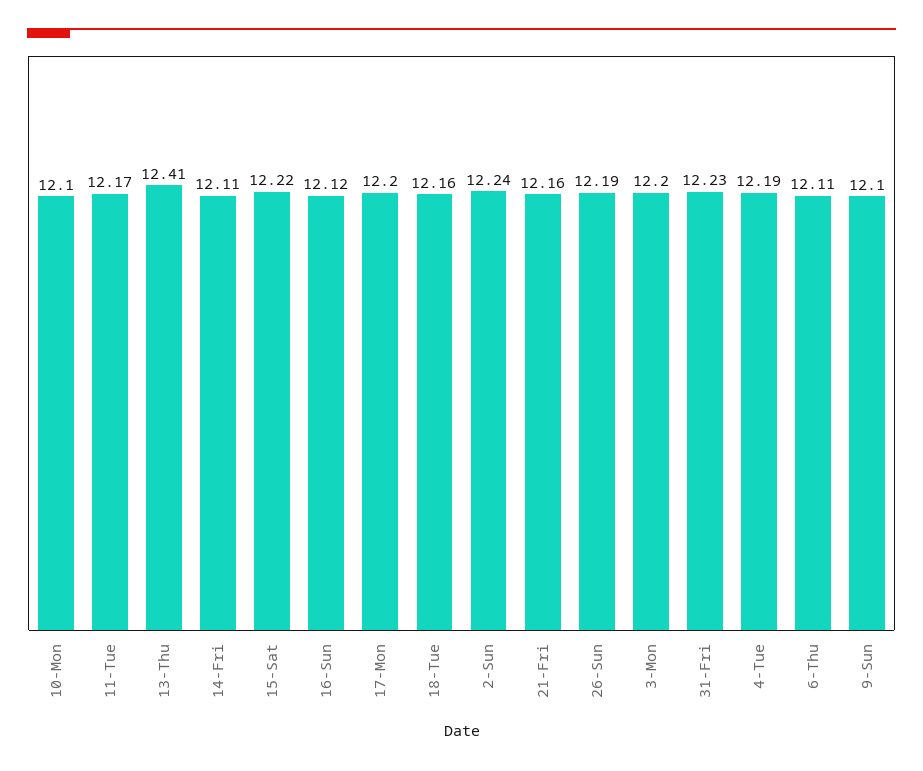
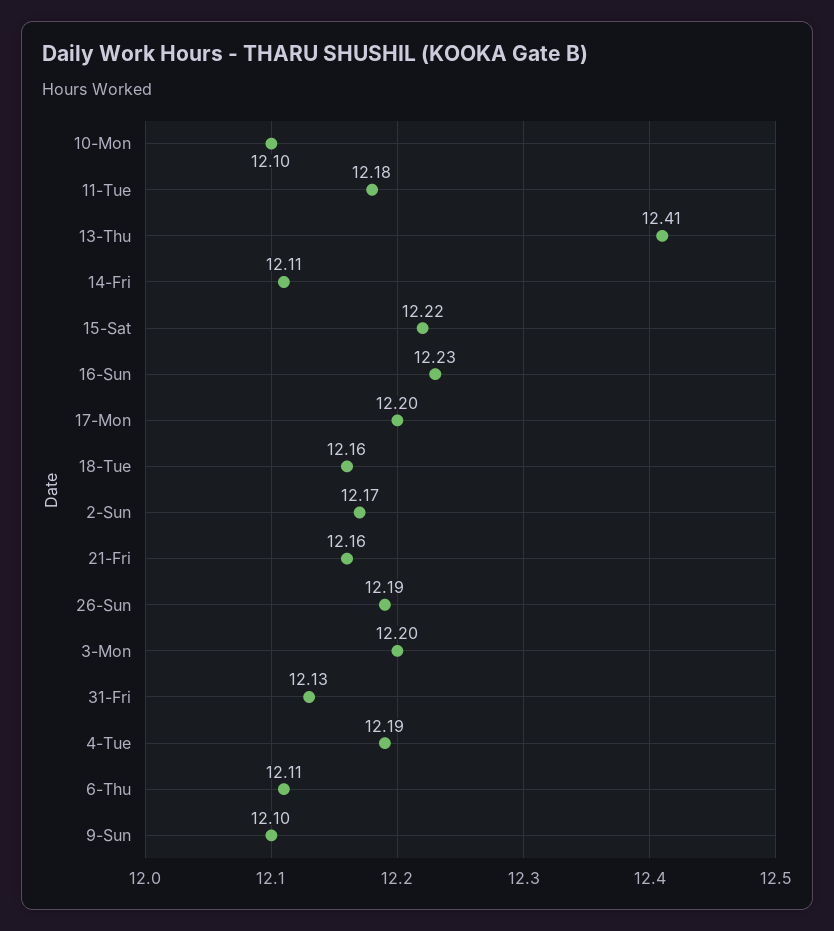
  {
    "10-Mon": 12.1,
-   "11-Tue": 12.17,
+   "11-Tue": 12.18,
    "13-Thu": 12.41,
    "14-Fri": 12.11,
    "15-Sat": 12.22,
-   "16-Sun": 12.12,
+   "16-Sun": 12.23,
    "17-Mon": 12.2,
    "18-Tue": 12.16,
-   "2-Sun": 12.24,
+   "2-Sun": 12.17,
    "21-Fri": 12.16,
    "26-Sun": 12.19,
    "3-Mon": 12.2,
-   "31-Fri": 12.23,
+   "31-Fri": 12.13,
    "4-Tue": 12.19,
    "6-Thu": 12.11,
    "9-Sun": 12.1
  }

